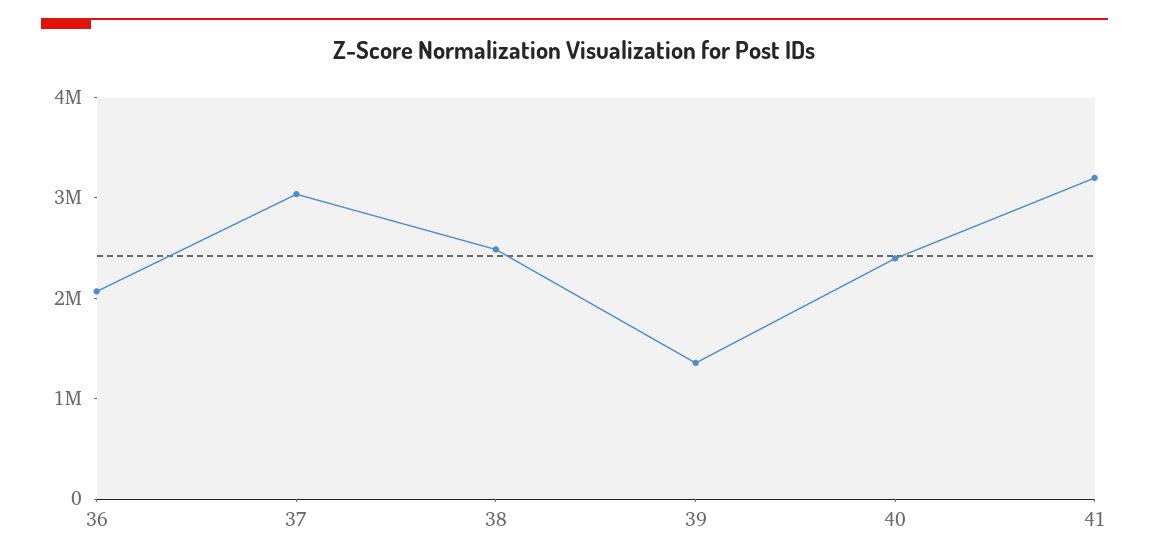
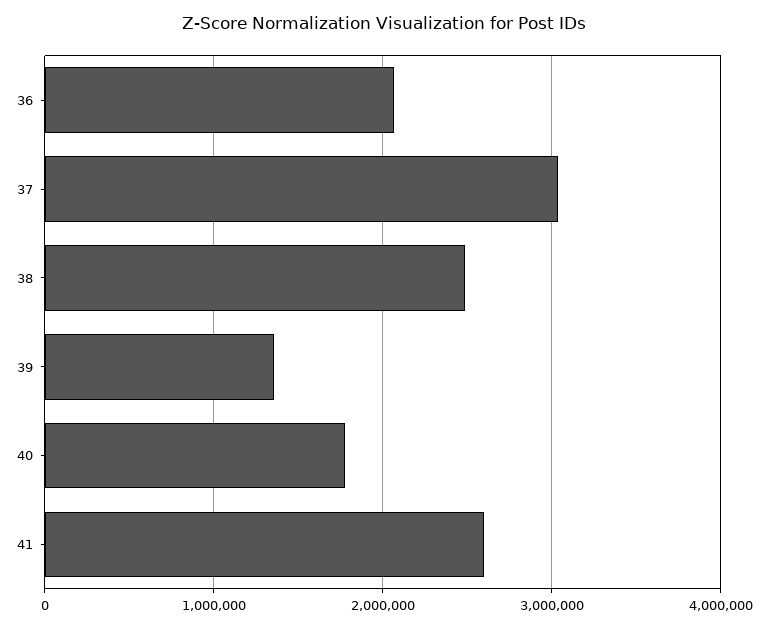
  {
    "36": 2100000,
    "37": 3000000,
    "38": 2500000,
    "39": 1400000,
-   "40": 2400000,
+   "40": 1800000,
-   "41": 3200000
+   "41": 2600000
  }

